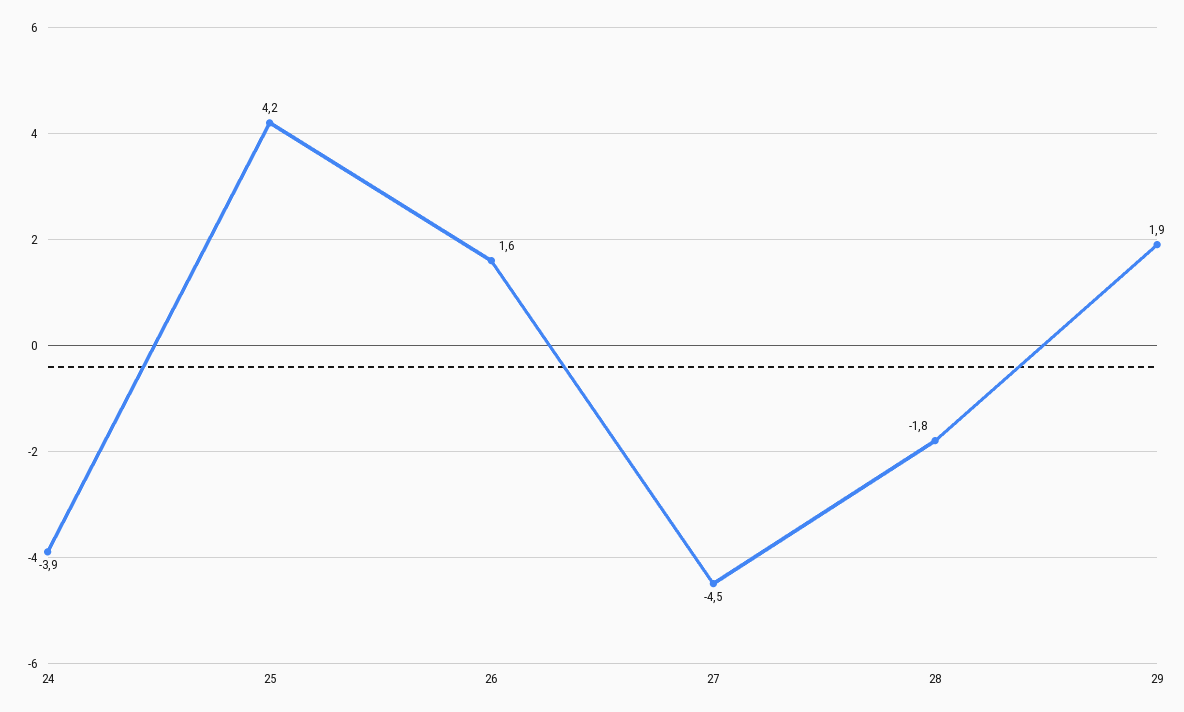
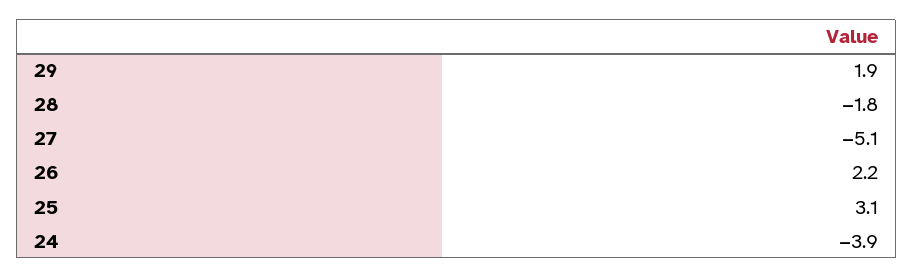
  {
    "24": -3.9,
-   "25": 4.2,
+   "25": 3.1,
-   "26": 1.6,
+   "26": 2.2,
-   "27": -4.5,
+   "27": -5.1,
    "28": -1.8,
    "29": 1.9
  }

